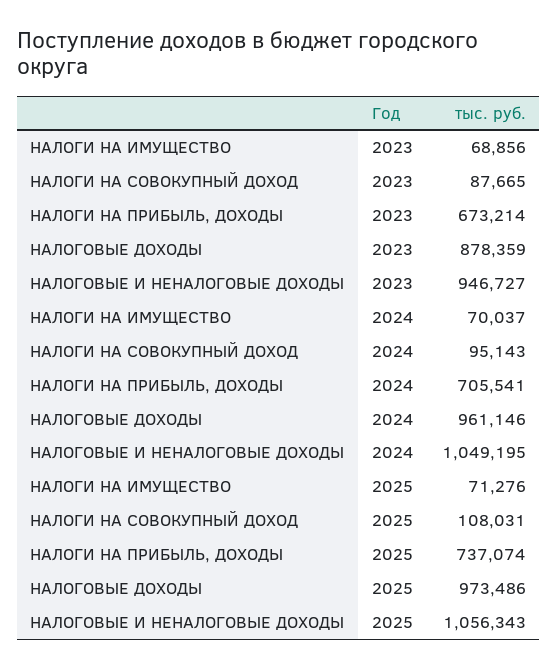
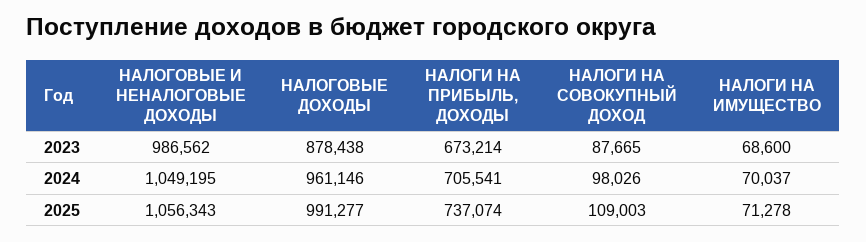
  {
    "НАЛОГИ НА ИМУЩЕСТВО": {
-     "2023": 68856,
+     "2023": 68600,
      "2024": 70037,
-     "2025": 71276
+     "2025": 71278
    },
    "НАЛОГИ НА СОВОКУПНЫЙ ДОХОД": {
      "2023": 87665,
-     "2024": 95143,
+     "2024": 98026,
-     "2025": 108031
+     "2025": 109003
    },
    "НАЛОГИ НА ПРИБЫЛЬ, ДОХОДЫ": {
      "2023": 673214,
      "2024": 705541,
      "2025": 737074
    },
    "НАЛОГОВЫЕ ДОХОДЫ": {
-     "2023": 878359,
+     "2023": 878438,
      "2024": 961146,
-     "2025": 973486
+     "2025": 991277
    },
    "НАЛОГОВЫЕ И НЕНАЛОГОВЫЕ ДОХОДЫ": {
-     "2023": 946727,
+     "2023": 986562,
      "2024": 1049195,
      "2025": 1056343
    }
  }

